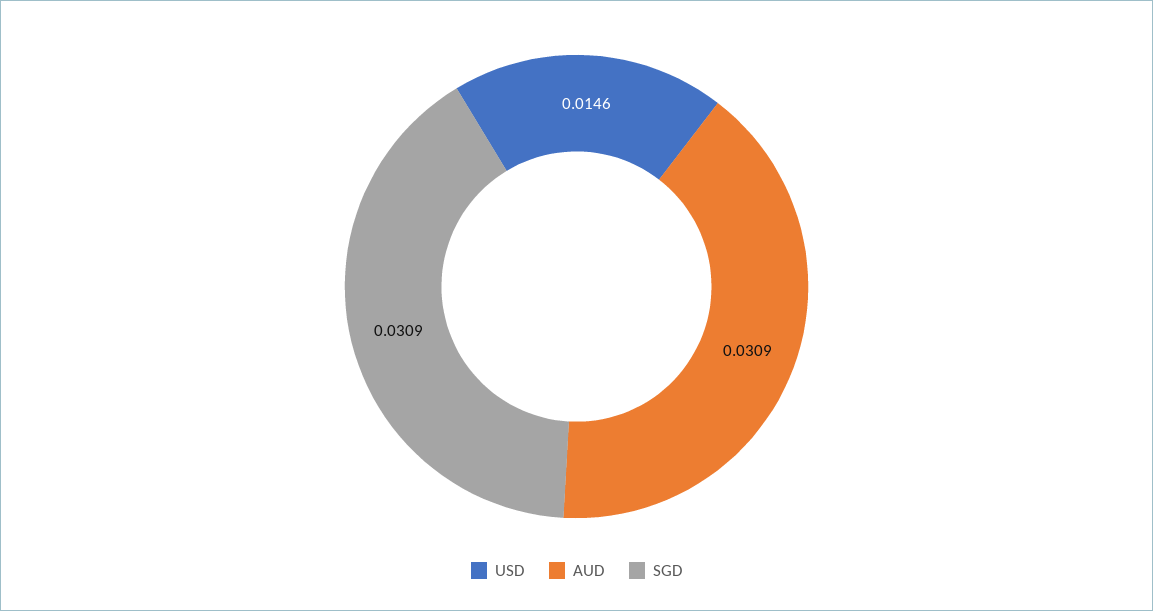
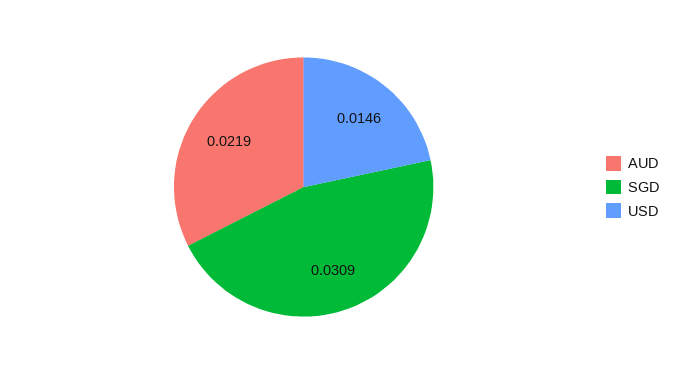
  {
    "USD": 0.0146,
-   "AUD": 0.0309,
+   "AUD": 0.0219,
    "SGD": 0.0309
  }

